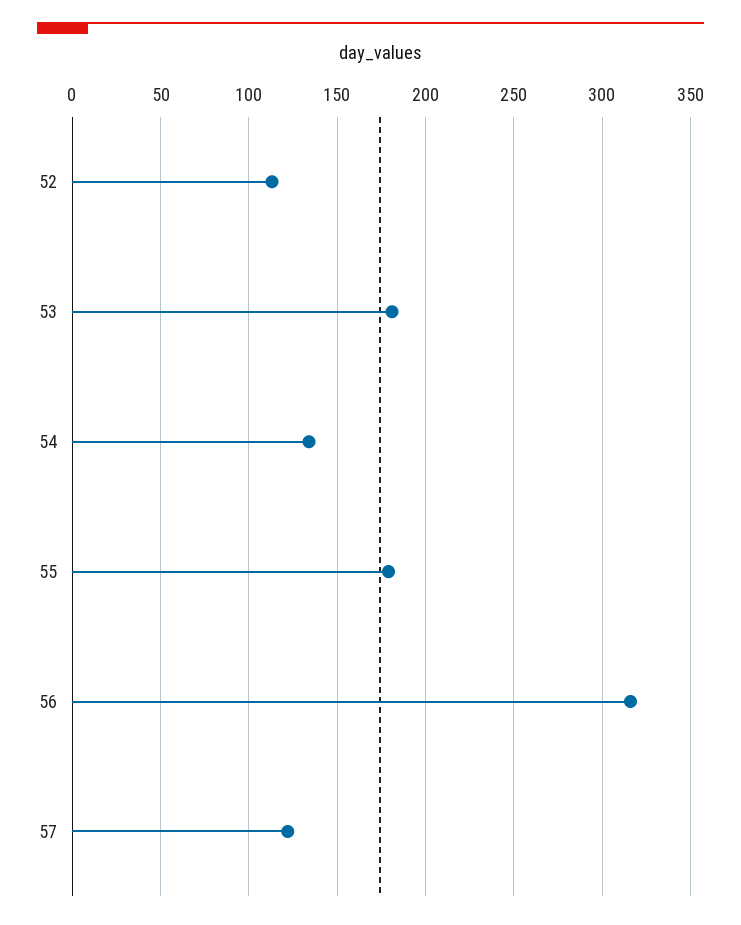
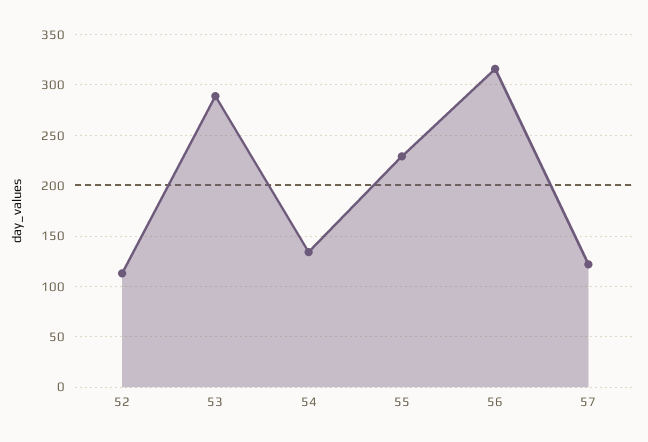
  {
    "52": 115,
-   "53": 180,
+   "53": 290,
    "54": 135,
-   "55": 180,
+   "55": 230,
    "56": 315,
    "57": 120
  }

